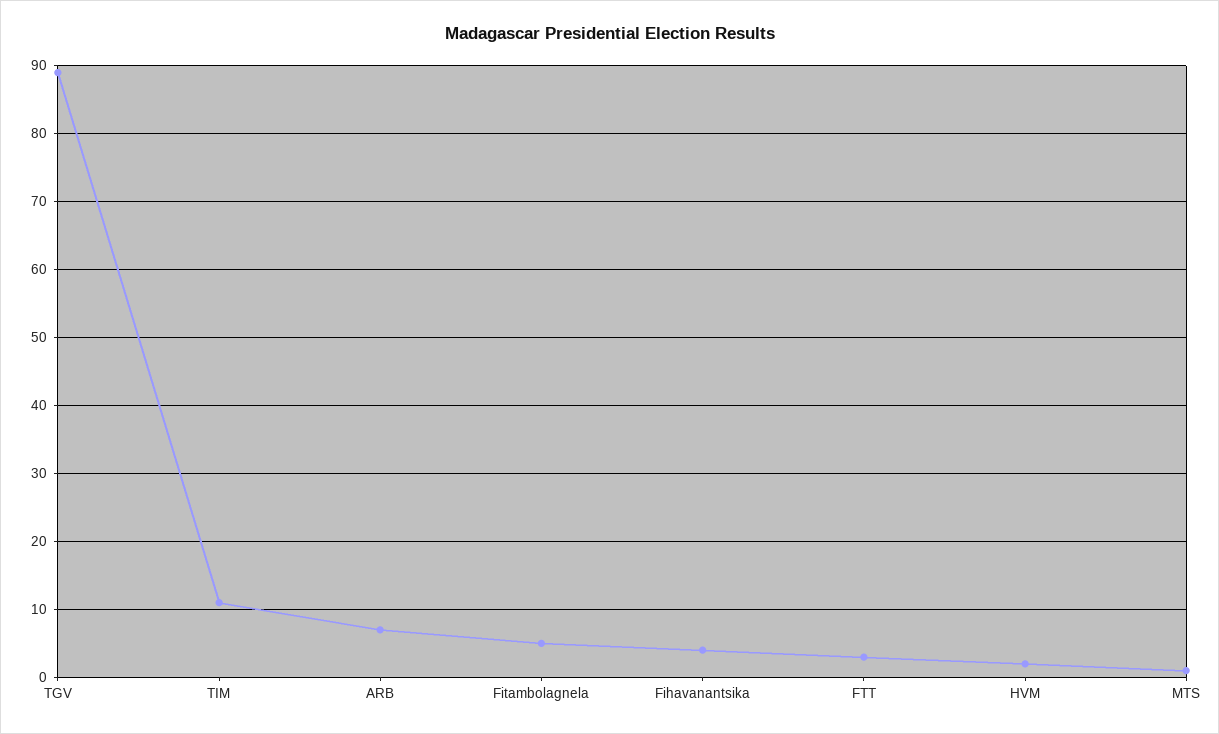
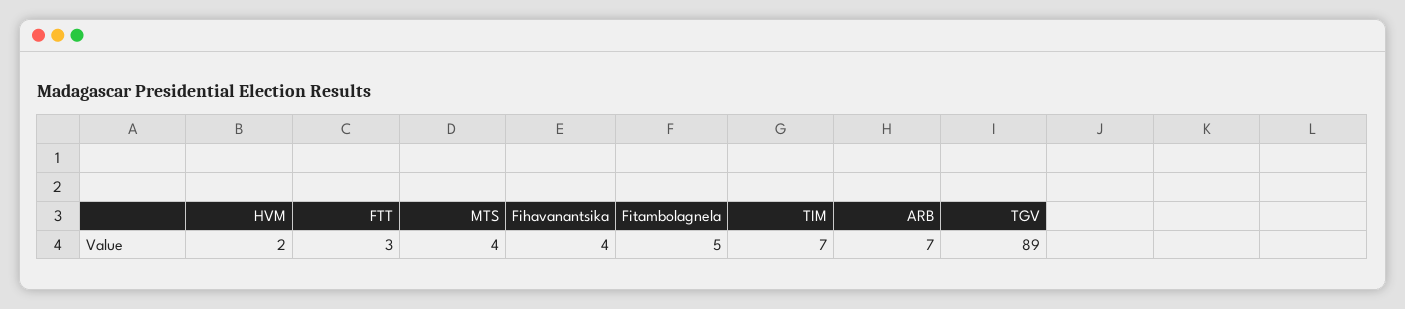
  {
    "TGV": 89,
-   "TIM": 11,
+   "TIM": 7,
    "ARB": 7,
    "Fitambolagnela": 5,
    "Fihavanantsika": 4,
    "FTT": 3,
    "HVM": 2,
-   "MTS": 1
+   "MTS": 4
  }

